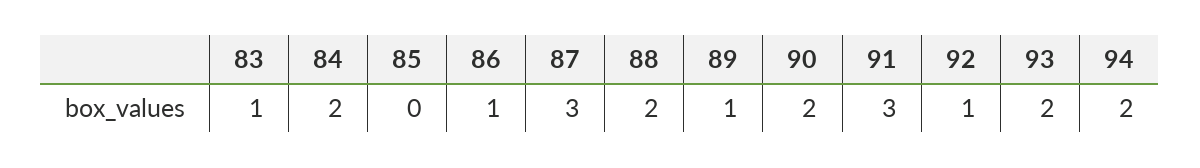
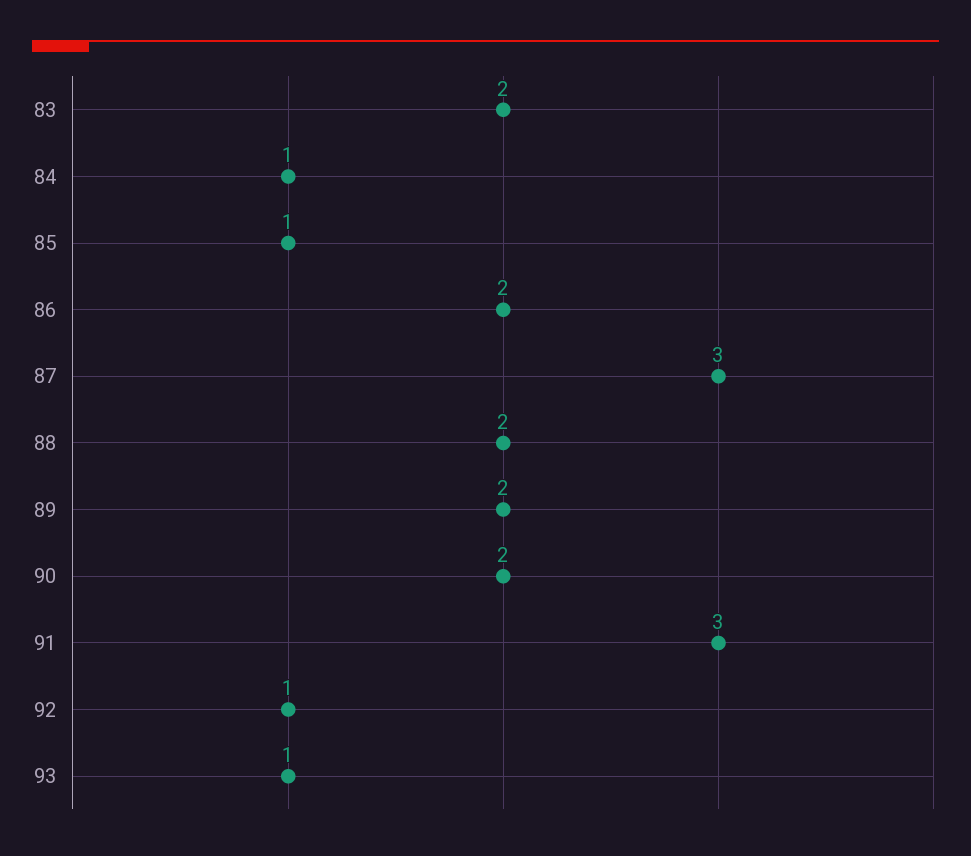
  {
-   "83": 1,
+   "83": 2,
-   "84": 2,
+   "84": 1,
-   "85": 0,
+   "85": 1,
-   "86": 1,
+   "86": 2,
    "87": 3,
    "88": 2,
-   "89": 1,
+   "89": 2,
    "90": 2,
    "91": 3,
    "92": 1,
-   "93": 2,
+   "93": 1
-   "94": 2
  }

